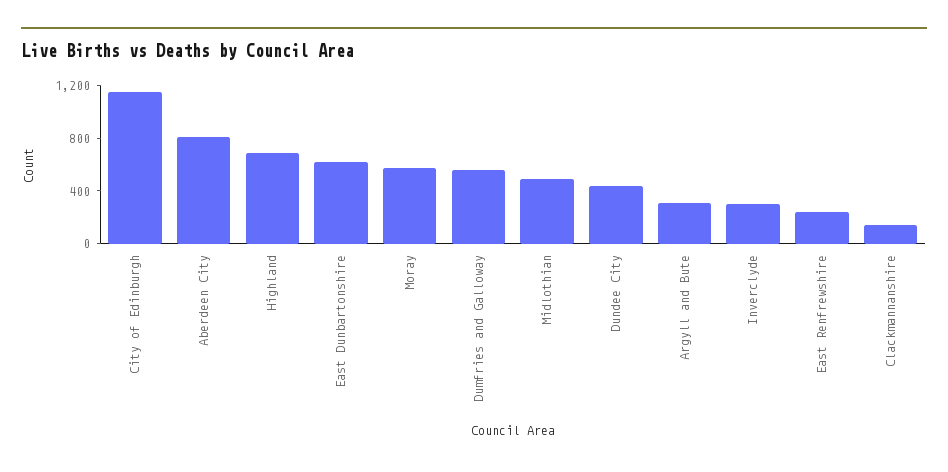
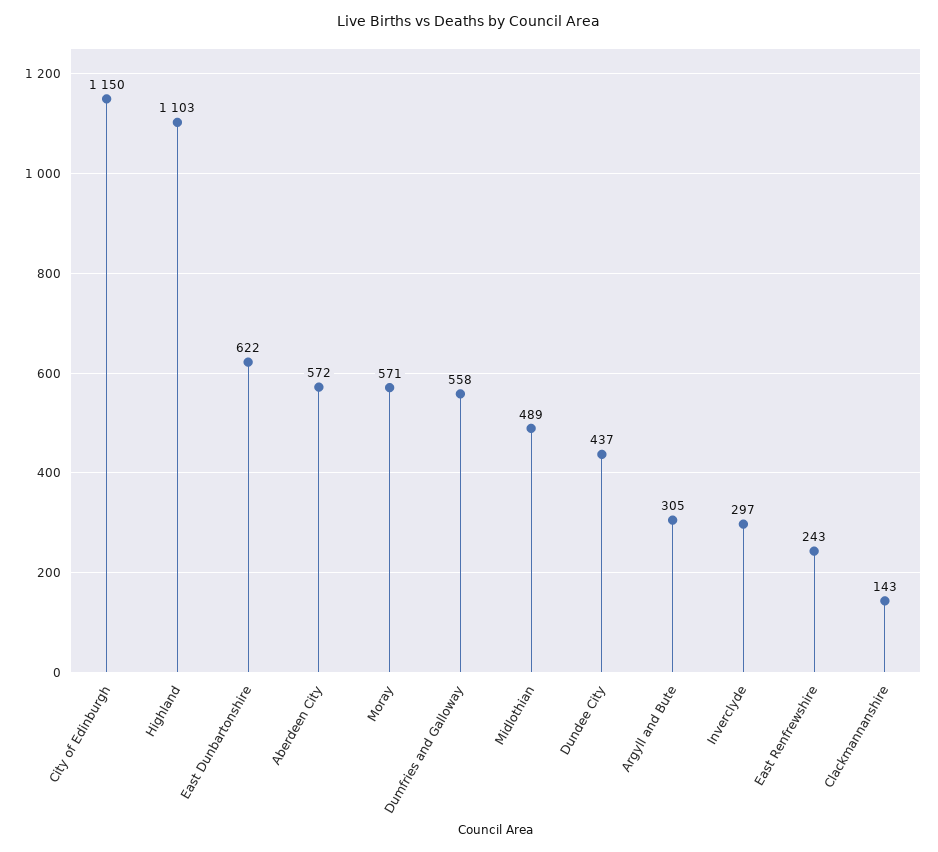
  {
    "City of Edinburgh": 1150,
-   "Aberdeen City": 800,
+   "Aberdeen City": 572,
-   "Highland": 700,
+   "Highland": 1103,
    "East Dunbartonshire": 622,
    "Moray": 571,
    "Dumfries and Galloway": 558,
    "Midlothian": 489,
    "Dundee City": 437,
    "Argyll and Bute": 305,
    "Inverclyde": 297,
    "East Renfrewshire": 243,
    "Clackmannanshire": 143
  }

